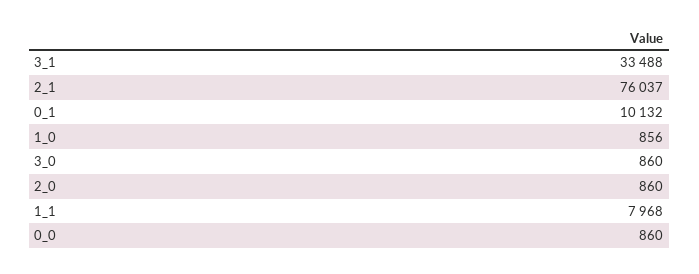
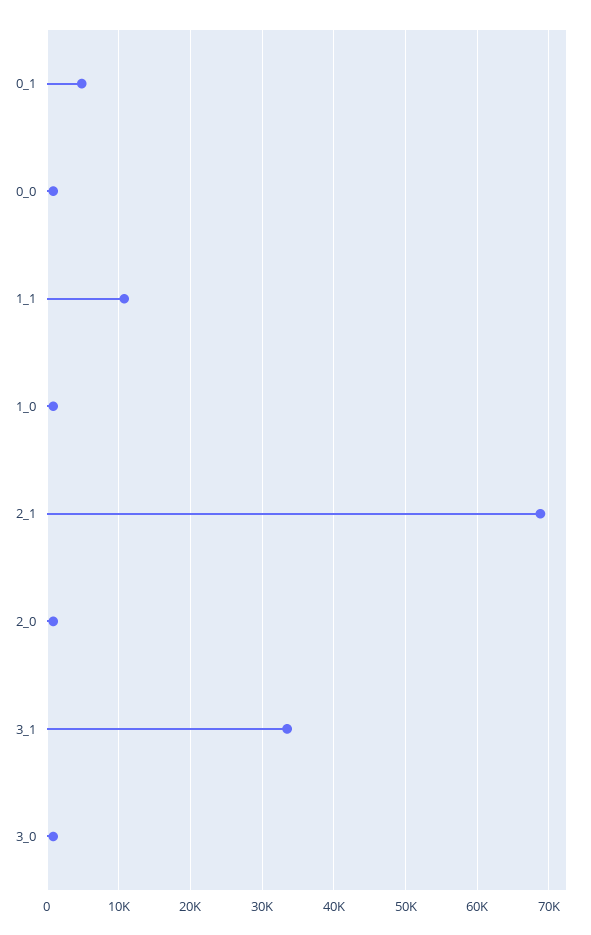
  {
    "3_1": 33488,
-   "2_1": 76037,
+   "2_1": 69000,
-   "0_1": 10132,
+   "0_1": 5000,
    "1_0": 856,
    "3_0": 860,
    "2_0": 860,
-   "1_1": 7968,
+   "1_1": 11000,
    "0_0": 860
  }

